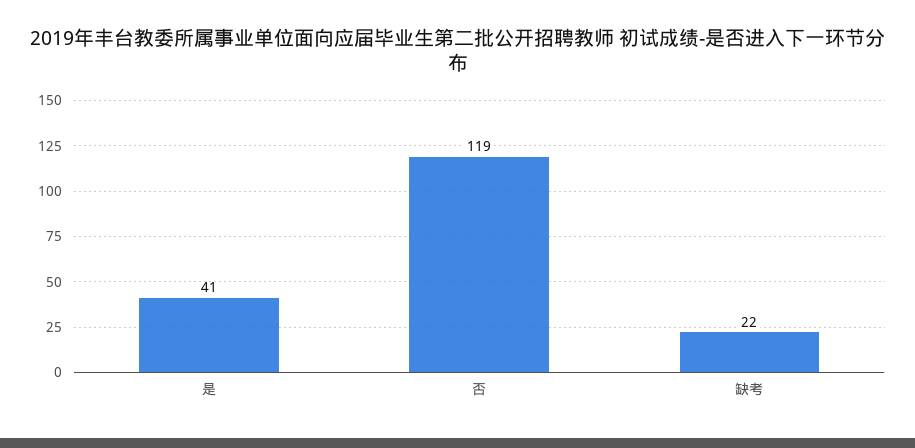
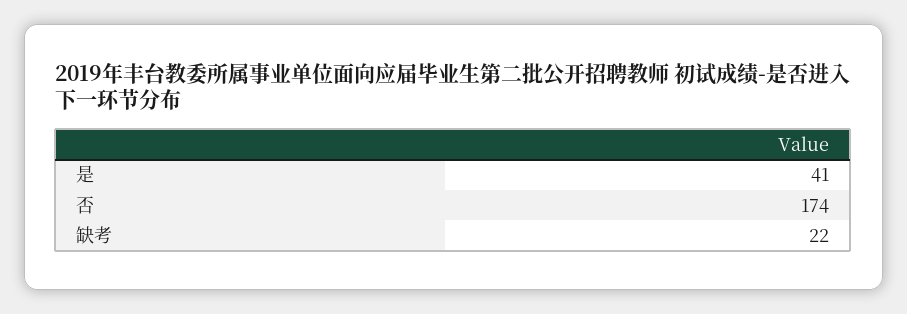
  {
    "是": 41,
-   "否": 119,
+   "否": 174,
    "缺考": 22
  }

